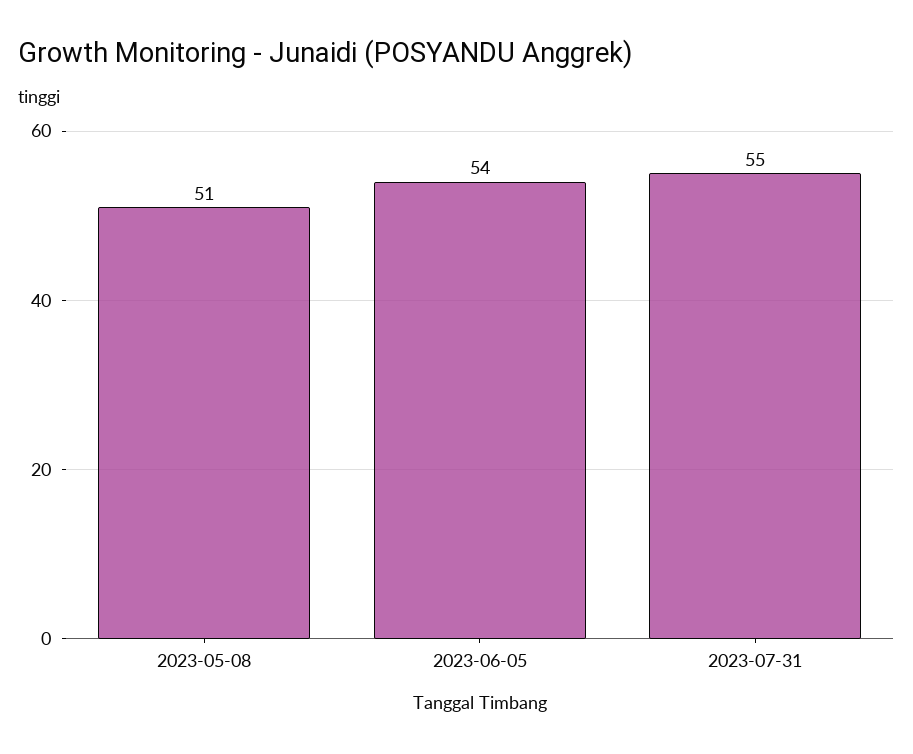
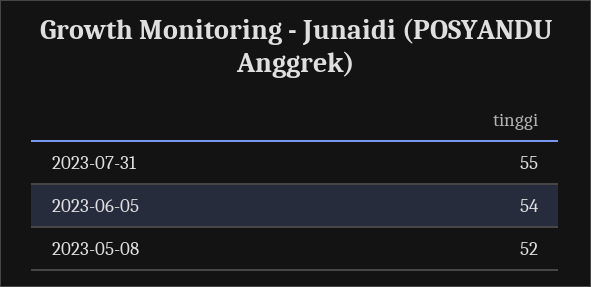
  {
-   "2023-05-08": 51,
+   "2023-05-08": 52,
    "2023-06-05": 54,
    "2023-07-31": 55
  }

